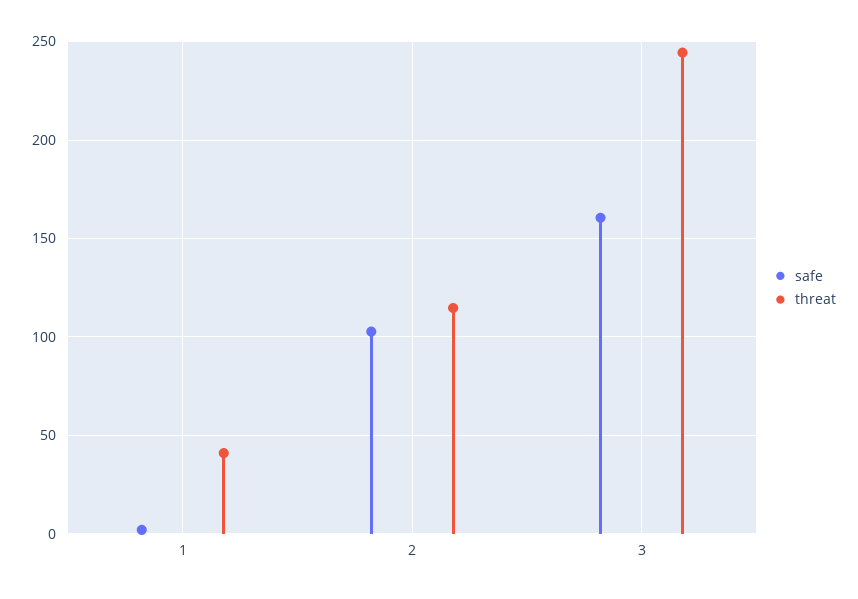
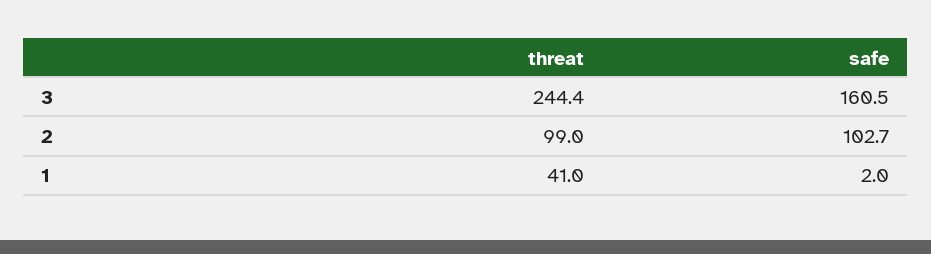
  {
    "safe": {
      "1": 2,
      "2": 102.7,
      "3": 160.5
    },
    "threat": {
      "1": 41,
-     "2": 115,
+     "2": 99,
      "3": 244.4
    }
  }

